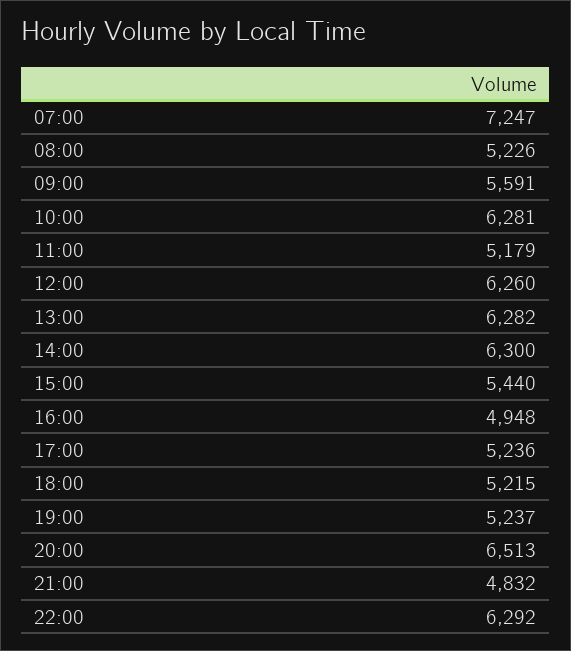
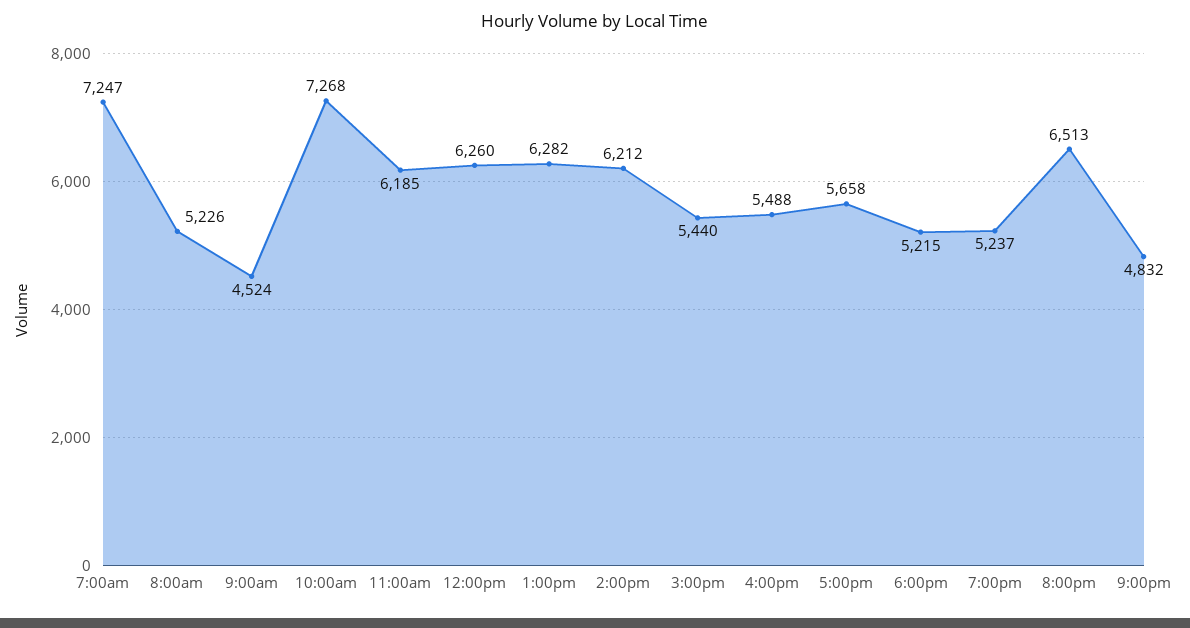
  {
    "07:00": 7247,
    "08:00": 5226,
-   "09:00": 5591,
+   "09:00": 4524,
-   "10:00": 6281,
+   "10:00": 7268,
-   "11:00": 5179,
+   "11:00": 6185,
    "12:00": 6260,
    "13:00": 6282,
-   "14:00": 6300,
+   "14:00": 6212,
    "15:00": 5440,
-   "16:00": 4948,
+   "16:00": 5488,
-   "17:00": 5236,
+   "17:00": 5658,
    "18:00": 5215,
    "19:00": 5237,
    "20:00": 6513,
-   "21:00": 4832,
+   "21:00": 4832
-   "22:00": 6292
  }

